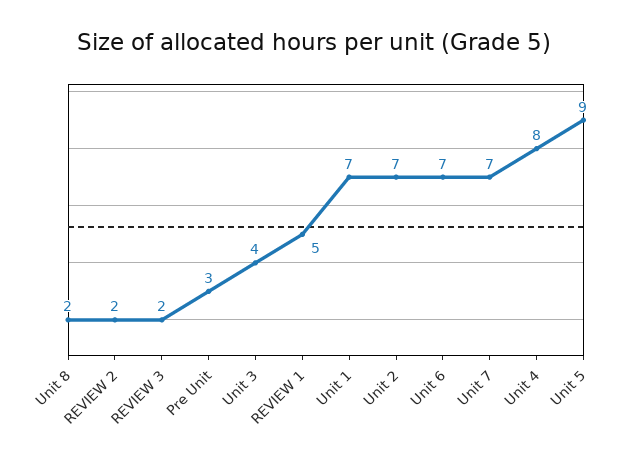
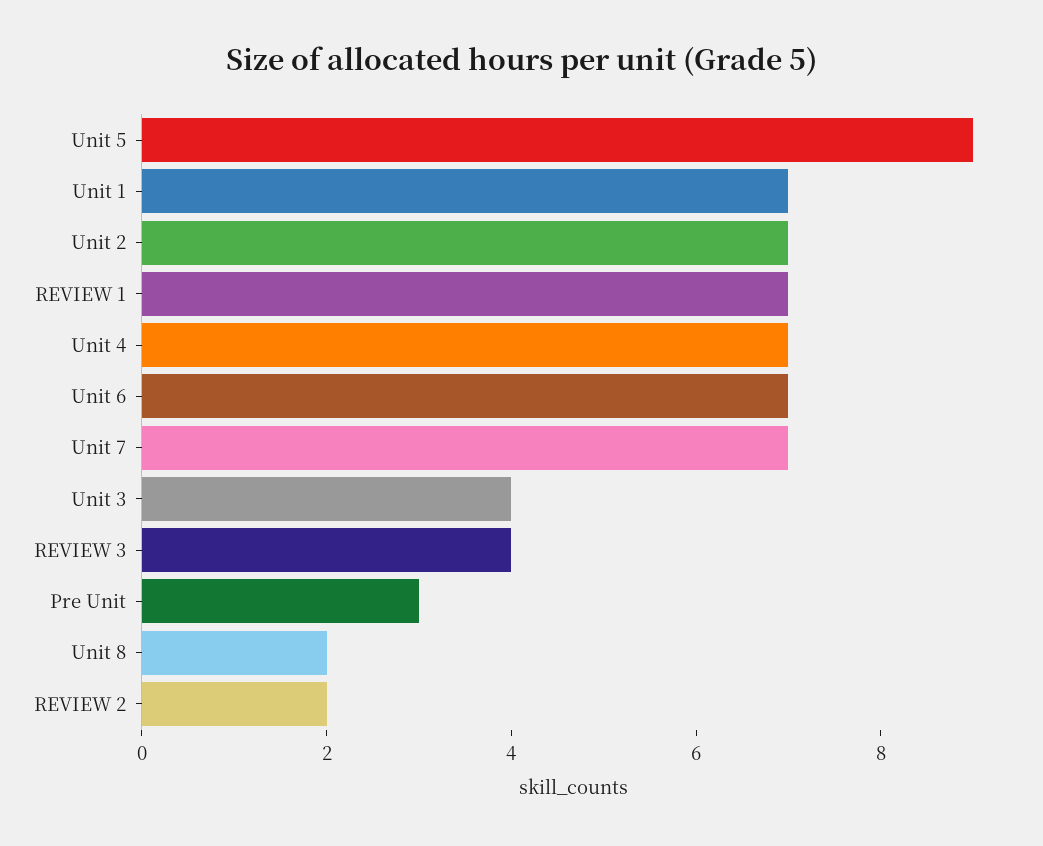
  {
    "Unit 8": 2,
    "REVIEW 2": 2,
-   "REVIEW 3": 2,
+   "REVIEW 3": 4,
    "Pre Unit": 3,
    "Unit 3": 4,
-   "REVIEW 1": 5,
+   "REVIEW 1": 7,
    "Unit 1": 7,
    "Unit 2": 7,
    "Unit 6": 7,
    "Unit 7": 7,
-   "Unit 4": 8,
+   "Unit 4": 7,
    "Unit 5": 9
  }

